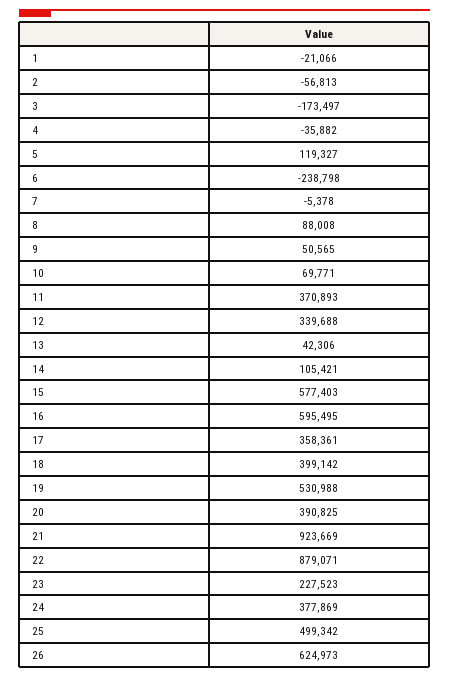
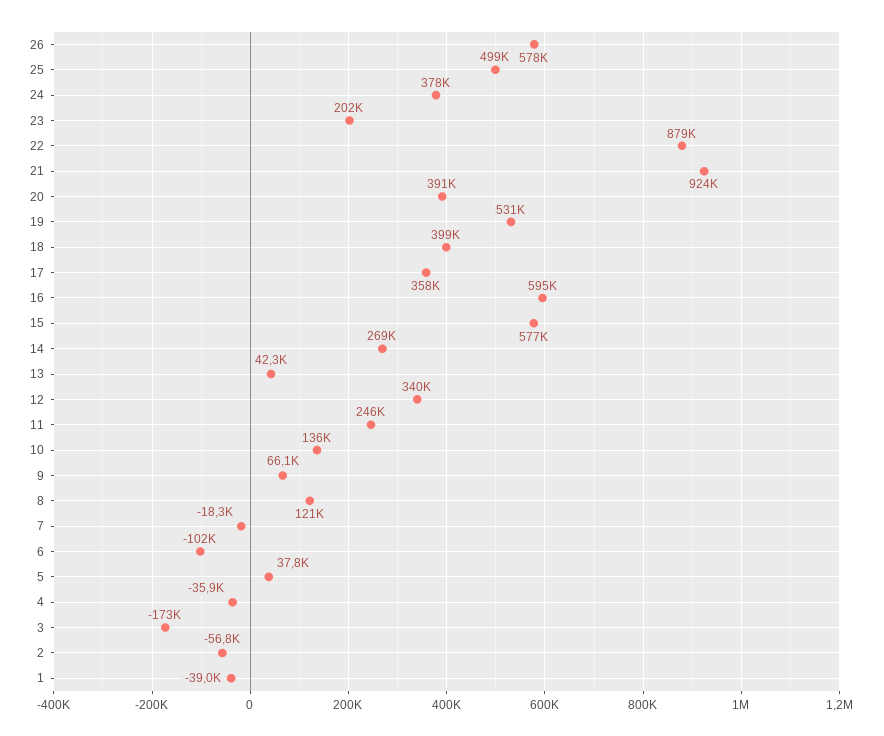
  {
-   "1": -21066,
+   "1": -39000,
    "2": -56813,
    "3": -173497,
    "4": -35882,
-   "5": 119327,
+   "5": 37800,
-   "6": -238798,
+   "6": -102000,
-   "7": -5378,
+   "7": -18300,
-   "8": 88008,
+   "8": 121000,
-   "9": 50565,
+   "9": 66100,
-   "10": 69771,
+   "10": 136000,
-   "11": 370893,
+   "11": 246000,
    "12": 339688,
    "13": 42306,
-   "14": 105421,
+   "14": 269000,
    "15": 577403,
    "16": 595495,
    "17": 358361,
    "18": 399142,
    "19": 530988,
    "20": 390825,
    "21": 923669,
    "22": 879071,
-   "23": 227523,
+   "23": 202000,
    "24": 377869,
    "25": 499342,
-   "26": 624973
+   "26": 578000
  }

